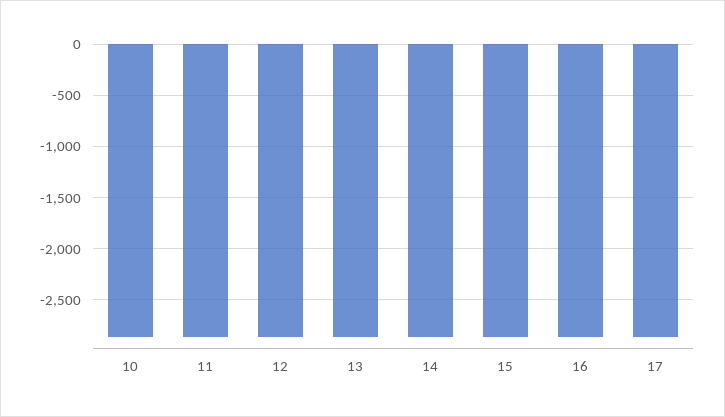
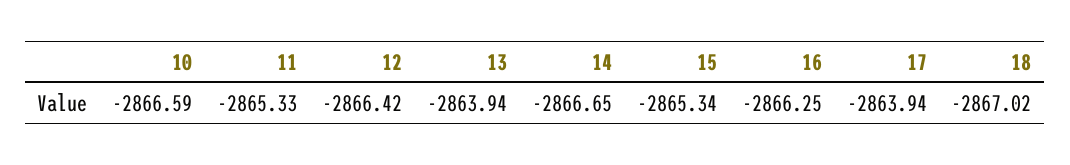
  {
    "10": -2866.59,
    "11": -2865.33,
    "12": -2866.42,
    "13": -2863.94,
    "14": -2866.65,
    "15": -2865.34,
    "16": -2866.25,
-   "17": -2863.94
+   "17": -2863.94,
+   "18": -2867.02
  }

